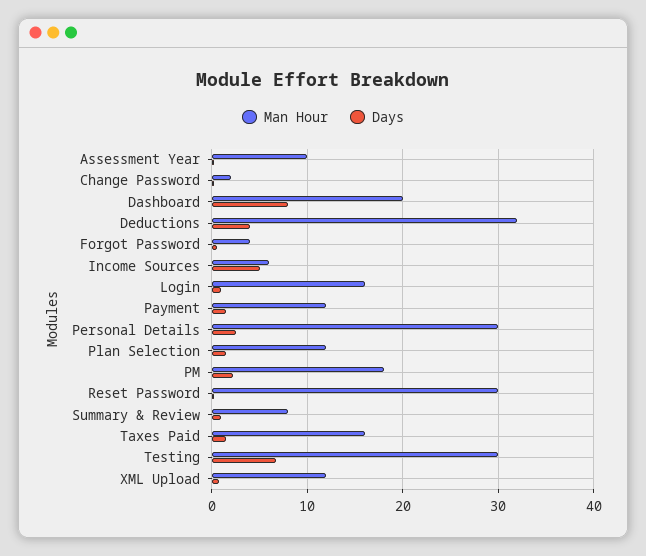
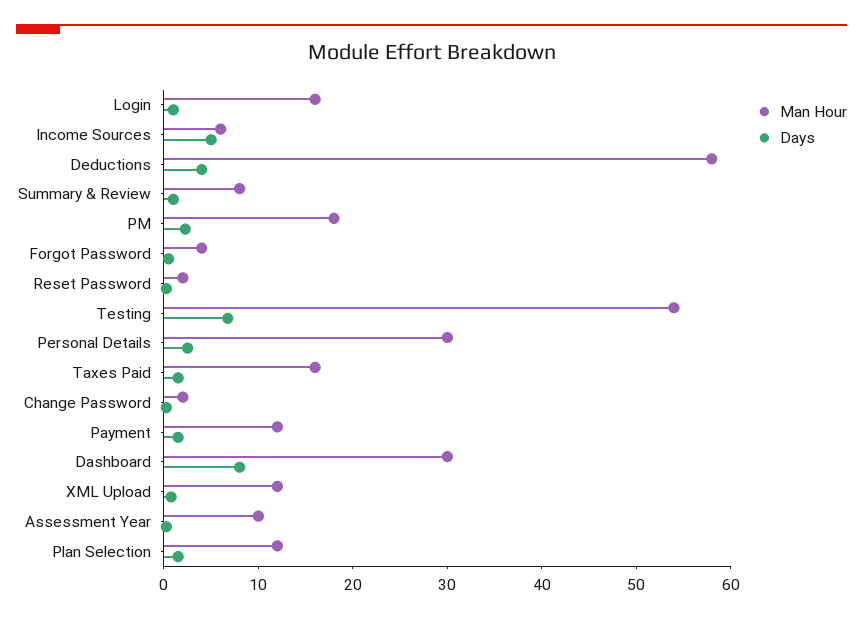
  {
    "Man Hour": {
      "Assessment Year": 10,
      "Change Password": 2,
-     "Dashboard": 20,
+     "Dashboard": 30,
-     "Deductions": 32,
+     "Deductions": 58,
      "Forgot Password": 4,
      "Income Sources": 6,
      "Login": 16,
      "Payment": 12,
      "Personal Details": 30,
      "Plan Selection": 12,
      "PM": 18,
-     "Reset Password": 30,
+     "Reset Password": 2,
      "Summary & Review": 8,
      "Taxes Paid": 16,
-     "Testing": 30,
+     "Testing": 54,
      "XML Upload": 12
    },
    "Days": {
      "Assessment Year": 0,
      "Change Password": 0,
      "Dashboard": 8,
      "Deductions": 4,
      "Forgot Password": 1,
      "Income Sources": 5,
      "Login": 1,
      "Payment": 2,
      "Personal Details": 3,
      "Plan Selection": 2,
      "PM": 2,
      "Reset Password": 0,
      "Summary & Review": 1,
      "Taxes Paid": 2,
      "Testing": 7,
      "XML Upload": 1
    }
  }

